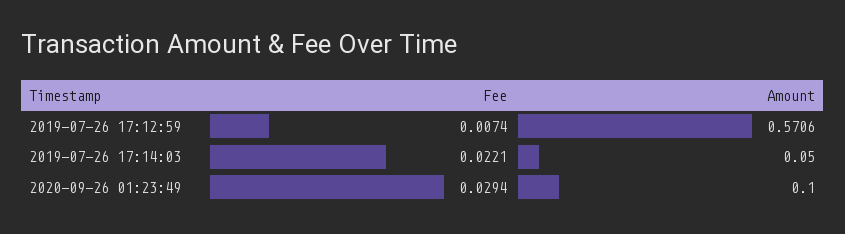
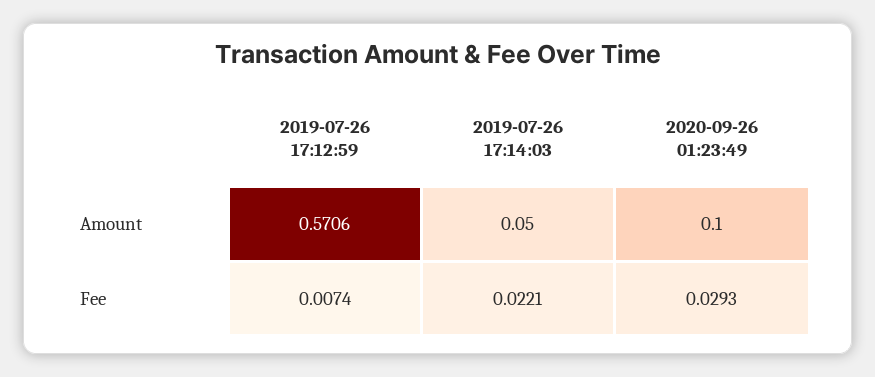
  {
    "Fee": {
      "2019-07-26 17:12:59": 0.0074,
      "2019-07-26 17:14:03": 0.0221,
-     "2020-09-26 01:23:49": 0.0294
+     "2020-09-26 01:23:49": 0.0293
    },
    "Amount": {
      "2019-07-26 17:12:59": 0.5706,
      "2019-07-26 17:14:03": 0.05,
      "2020-09-26 01:23:49": 0.1
    }
  }

